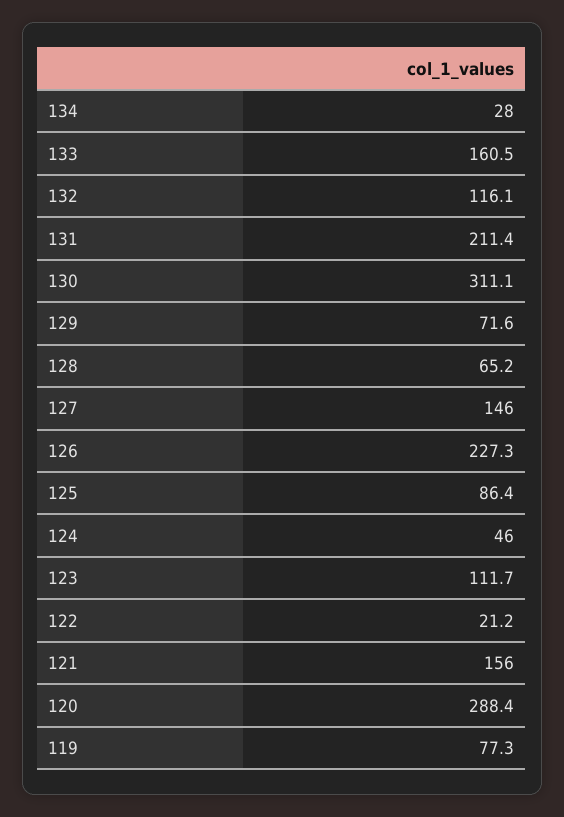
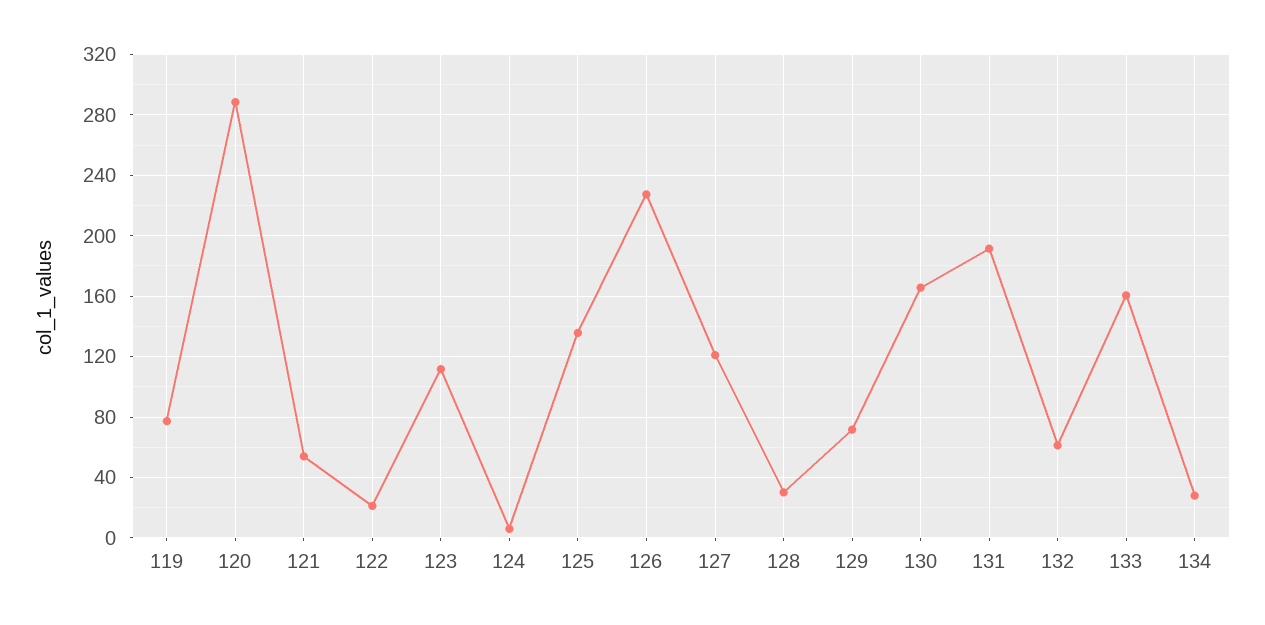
  {
    "134": 28,
    "133": 160.5,
-   "132": 116.1,
+   "132": 60,
-   "131": 211.4,
+   "131": 190,
-   "130": 311.1,
+   "130": 165,
    "129": 71.6,
-   "128": 65.2,
+   "128": 30,
-   "127": 146,
+   "127": 120,
    "126": 227.3,
-   "125": 86.4,
+   "125": 135,
-   "124": 46,
+   "124": 5,
    "123": 111.7,
    "122": 21.2,
-   "121": 156,
+   "121": 55,
    "120": 288.4,
    "119": 77.3
  }

